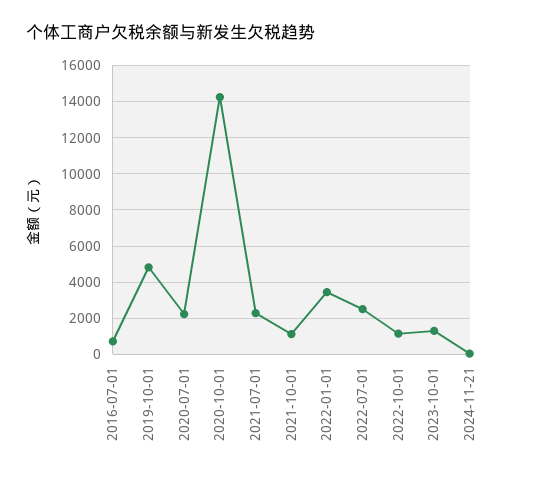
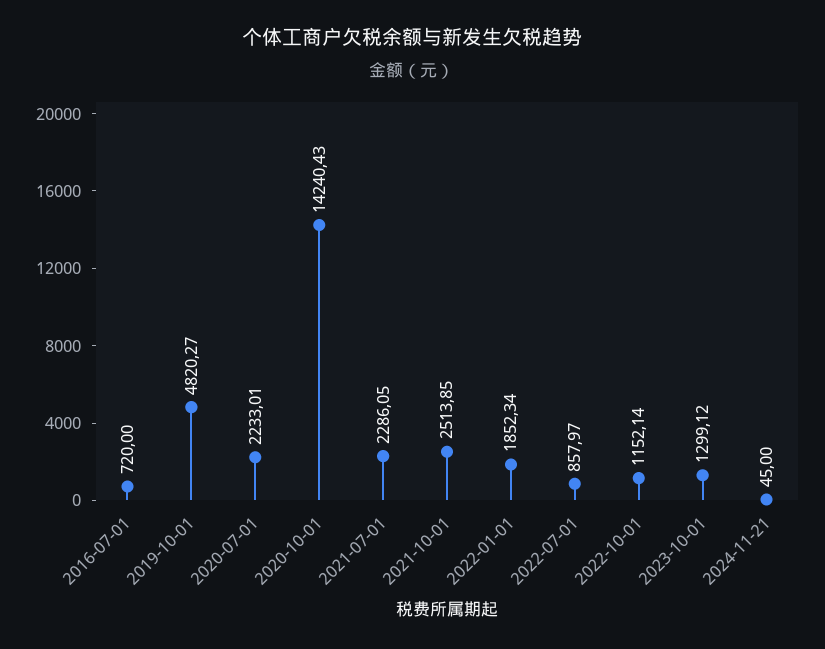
  {
    "2016-07-01": 720,
    "2019-10-01": 4820.27,
    "2020-07-01": 2233.01,
    "2020-10-01": 14240.43,
    "2021-07-01": 2286.05,
-   "2021-10-01": 1000,
+   "2021-10-01": 2513.85,
-   "2022-01-01": 3500,
+   "2022-01-01": 1852.34,
-   "2022-07-01": 2500,
+   "2022-07-01": 857.97,
    "2022-10-01": 1152.14,
    "2023-10-01": 1299.12,
    "2024-11-21": 45
  }

